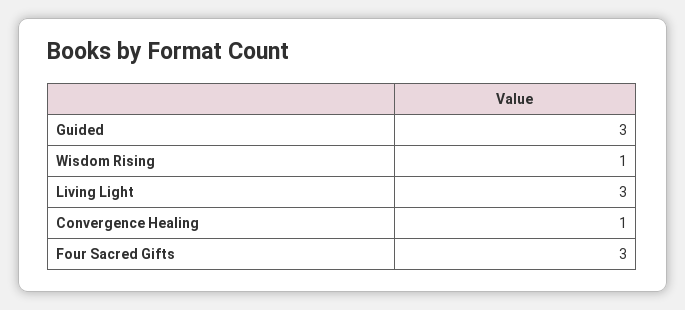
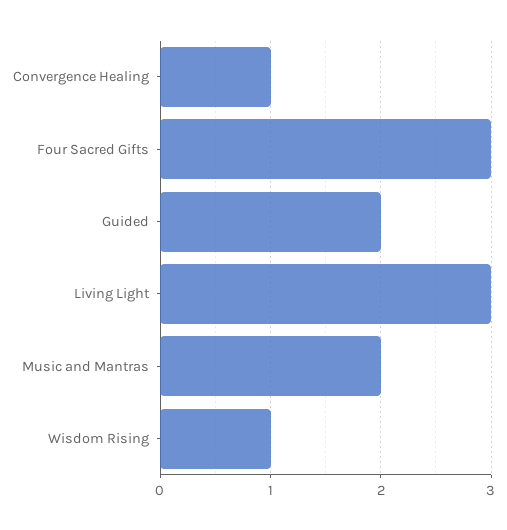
  {
-   "Guided": 3,
+   "Guided": 2,
    "Wisdom Rising": 1,
    "Living Light": 3,
    "Convergence Healing": 1,
-   "Four Sacred Gifts": 3
+   "Four Sacred Gifts": 3,
+   "Music and Mantras": 2
  }

